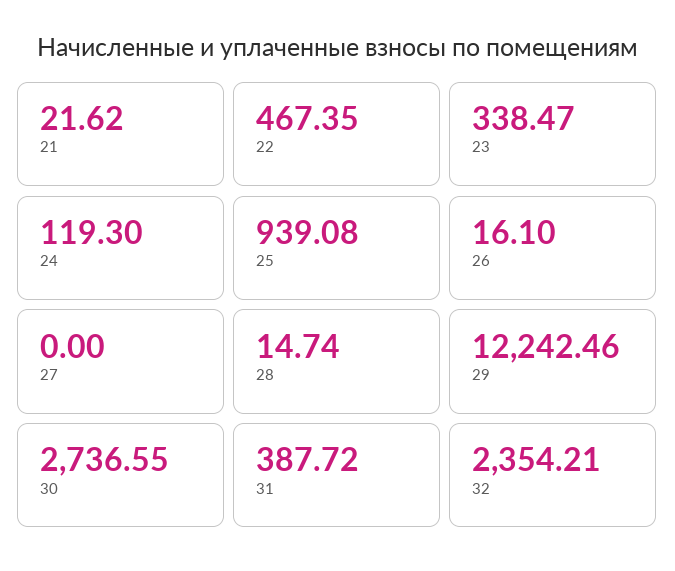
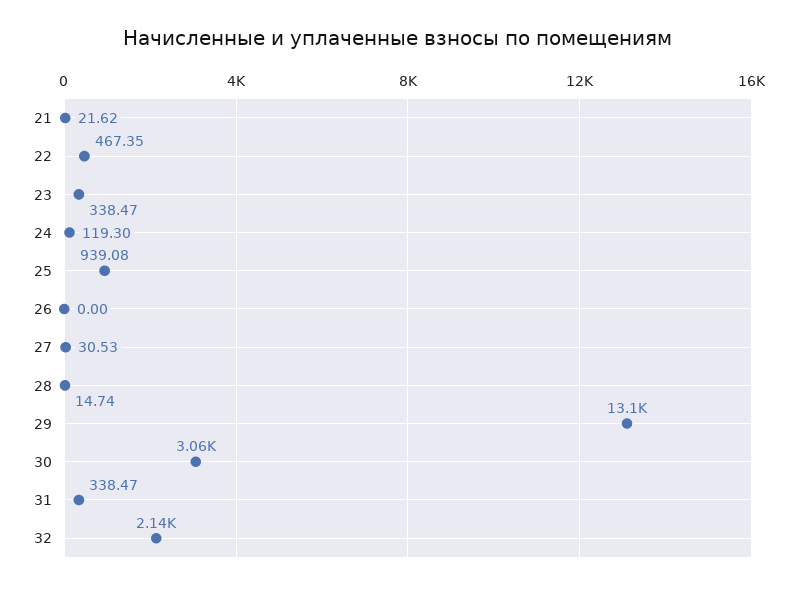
  {
    "21": 21.62,
    "22": 467.35,
    "23": 338.47,
    "24": 119.3,
    "25": 939.08,
-   "26": 16.1,
+   "26": 0,
-   "27": 0,
+   "27": 30.53,
    "28": 14.74,
-   "29": 12242.46,
+   "29": 13100,
-   "30": 2736.55,
+   "30": 3060,
-   "31": 387.72,
+   "31": 338.47,
-   "32": 2354.21
+   "32": 2140
  }

